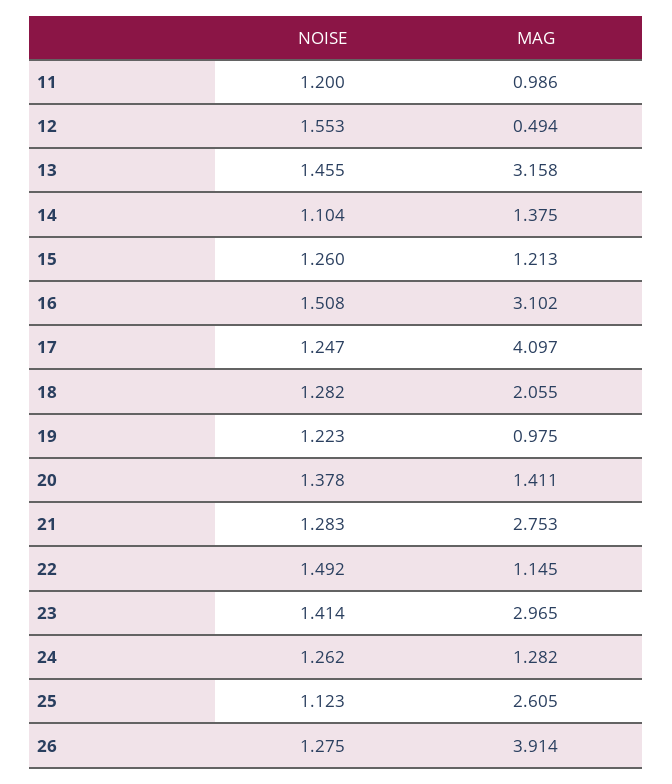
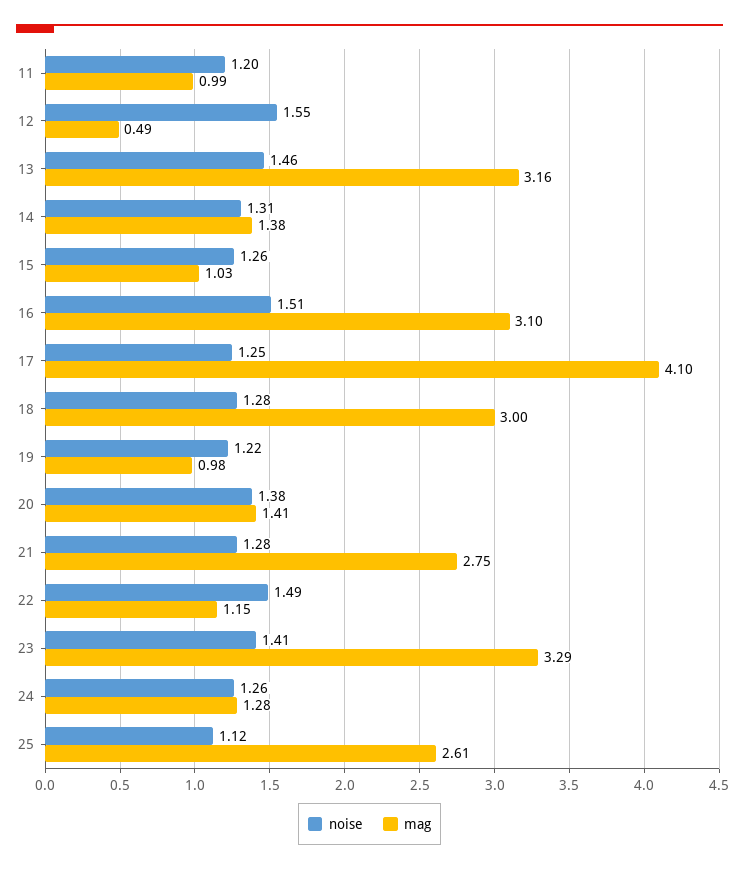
  {
    "NOISE": {
      "11": 1.2,
      "12": 1.553,
      "13": 1.455,
-     "14": 1.104,
+     "14": 1.31,
      "15": 1.26,
      "16": 1.508,
      "17": 1.247,
      "18": 1.282,
      "19": 1.223,
      "20": 1.378,
      "21": 1.283,
      "22": 1.492,
      "23": 1.414,
      "24": 1.262,
-     "25": 1.123,
+     "25": 1.123
-     "26": 1.275
    },
    "MAG": {
      "11": 0.986,
      "12": 0.494,
      "13": 3.158,
      "14": 1.375,
-     "15": 1.213,
+     "15": 1.03,
      "16": 3.102,
      "17": 4.097,
-     "18": 2.055,
+     "18": 3,
      "19": 0.975,
      "20": 1.411,
      "21": 2.753,
      "22": 1.145,
-     "23": 2.965,
+     "23": 3.29,
      "24": 1.282,
-     "25": 2.605,
+     "25": 2.605
-     "26": 3.914
    }
  }

